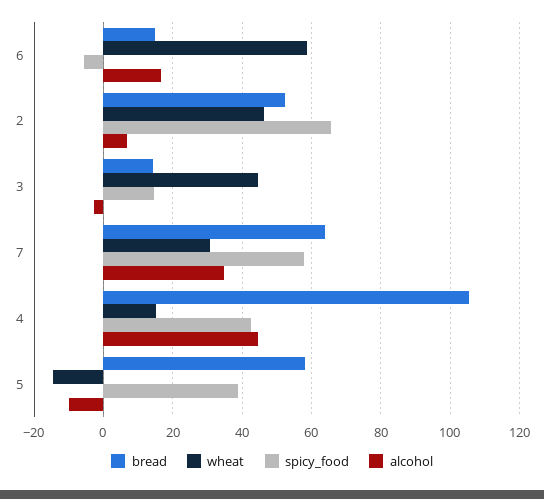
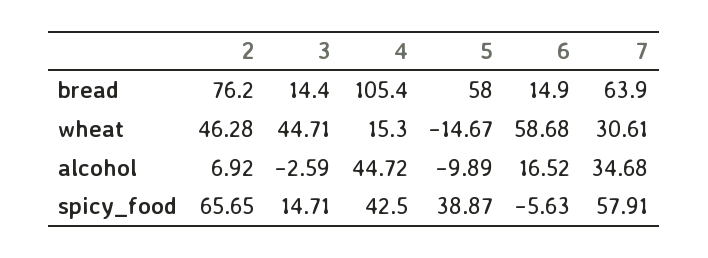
  {
    "bread": {
      "6": 14.9,
-     "2": 52,
+     "2": 76.2,
      "3": 14.4,
      "7": 63.9,
      "4": 105.4,
      "5": 58
    },
    "wheat": {
      "6": 58.68,
      "2": 46.28,
      "3": 44.71,
      "7": 30.61,
      "4": 15.3,
      "5": -14.67
    },
    "spicy_food": {
      "6": -5.63,
      "2": 65.65,
      "3": 14.71,
      "7": 57.91,
      "4": 42.5,
      "5": 38.87
    },
    "alcohol": {
      "6": 16.52,
      "2": 6.92,
      "3": -2.59,
      "7": 34.68,
      "4": 44.72,
      "5": -9.89
    }
  }

